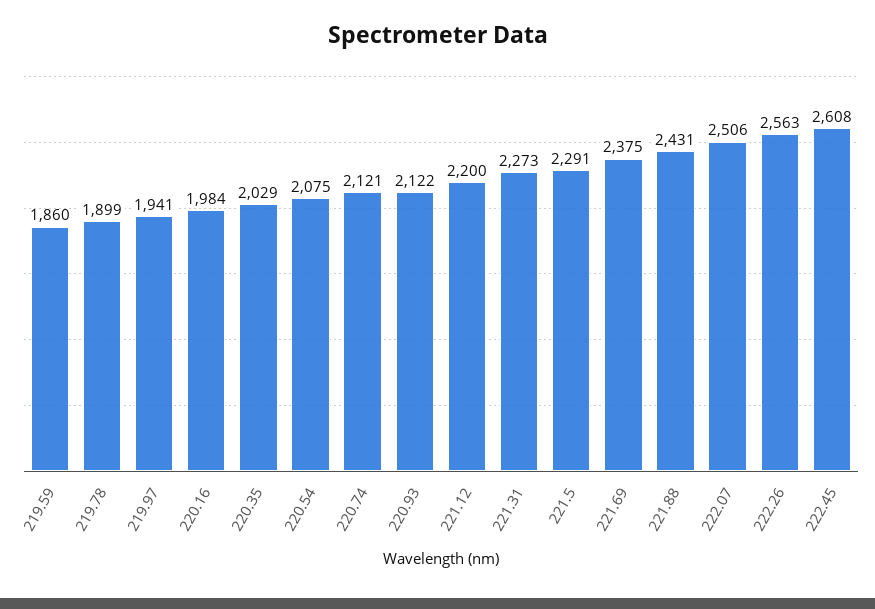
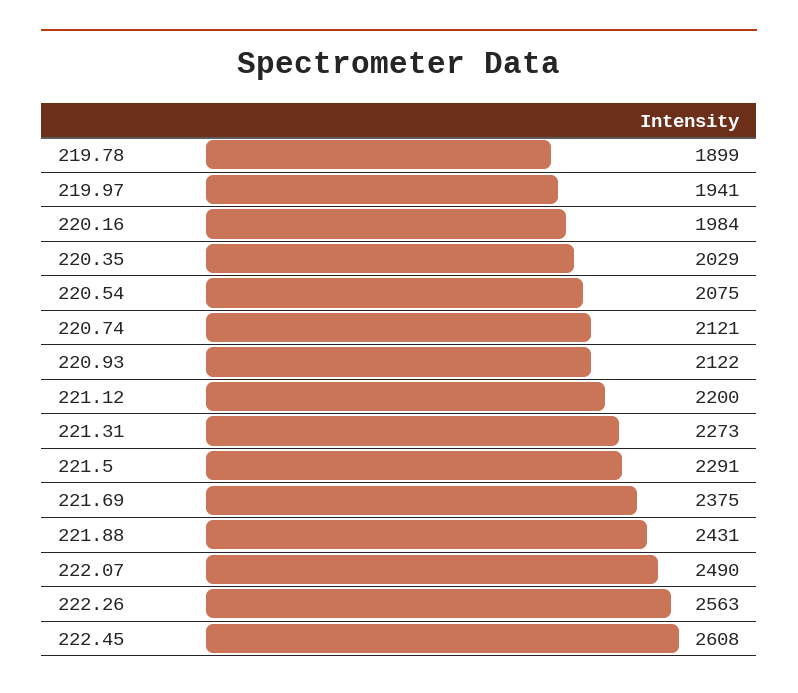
  {
-   "219.59": 1860,
    "219.78": 1899,
    "219.97": 1941,
    "220.16": 1984,
    "220.35": 2029,
    "220.54": 2075,
    "220.74": 2121,
    "220.93": 2122,
    "221.12": 2200,
    "221.31": 2273,
    "221.5": 2291,
    "221.69": 2375,
    "221.88": 2431,
-   "222.07": 2506,
+   "222.07": 2490,
    "222.26": 2563,
    "222.45": 2608
  }

